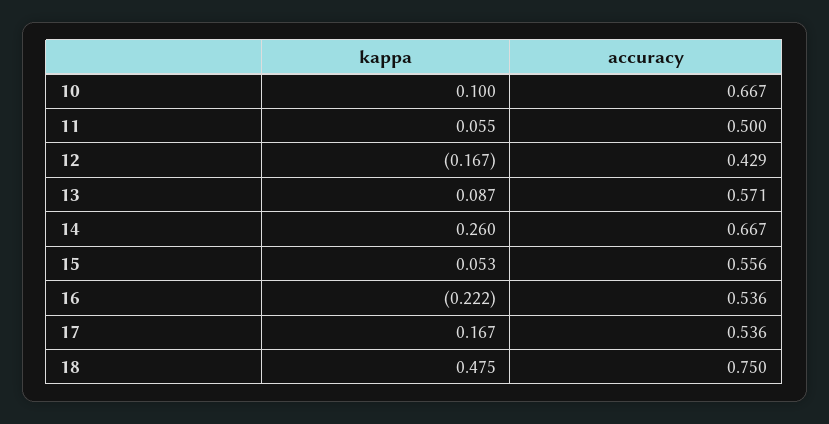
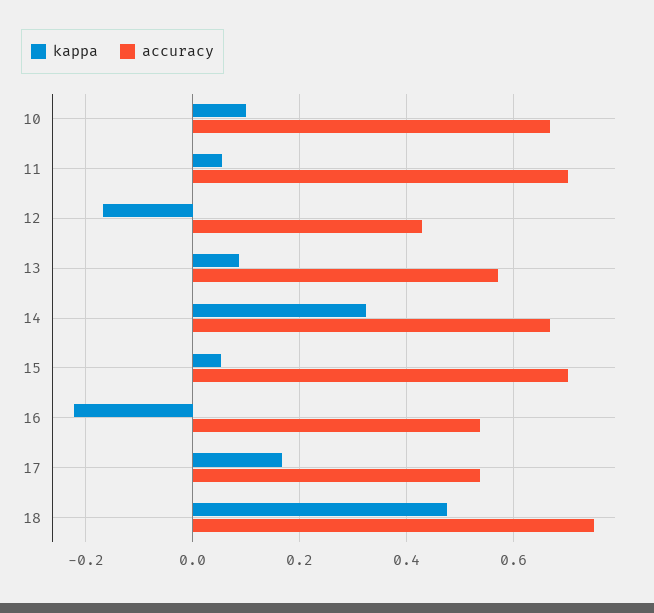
  {
    "kappa": {
      "10": 0.1,
      "11": 0.055,
      "12": -0.167,
      "13": 0.087,
-     "14": 0.26,
+     "14": 0.32,
      "15": 0.053,
      "16": -0.222,
      "17": 0.167,
      "18": 0.475
    },
    "accuracy": {
      "10": 0.667,
-     "11": 0.5,
+     "11": 0.7,
      "12": 0.429,
      "13": 0.571,
      "14": 0.667,
-     "15": 0.556,
+     "15": 0.7,
      "16": 0.536,
      "17": 0.536,
      "18": 0.75
    }
  }

